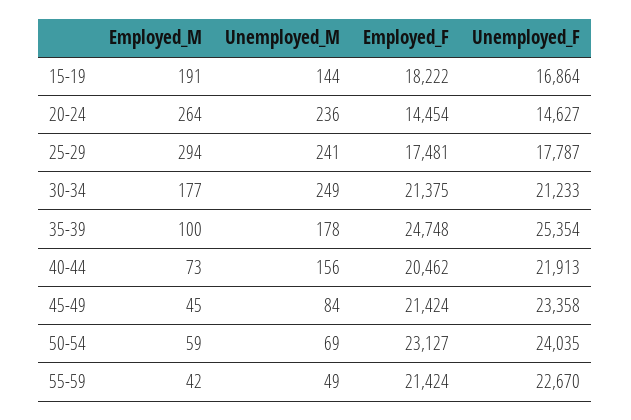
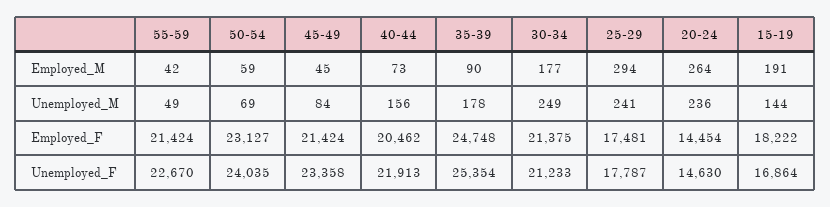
  {
    "Employed_M": {
      "15-19": 191,
      "20-24": 264,
      "25-29": 294,
      "30-34": 177,
-     "35-39": 100,
+     "35-39": 90,
      "40-44": 73,
      "45-49": 45,
      "50-54": 59,
      "55-59": 42
    },
    "Unemployed_M": {
      "15-19": 144,
      "20-24": 236,
      "25-29": 241,
      "30-34": 249,
      "35-39": 178,
      "40-44": 156,
      "45-49": 84,
      "50-54": 69,
      "55-59": 49
    },
    "Employed_F": {
      "15-19": 18222,
      "20-24": 14454,
      "25-29": 17481,
      "30-34": 21375,
      "35-39": 24748,
      "40-44": 20462,
      "45-49": 21424,
      "50-54": 23127,
      "55-59": 21424
    },
    "Unemployed_F": {
      "15-19": 16864,
-     "20-24": 14627,
+     "20-24": 14630,
      "25-29": 17787,
      "30-34": 21233,
      "35-39": 25354,
      "40-44": 21913,
      "45-49": 23358,
      "50-54": 24035,
      "55-59": 22670
    }
  }

